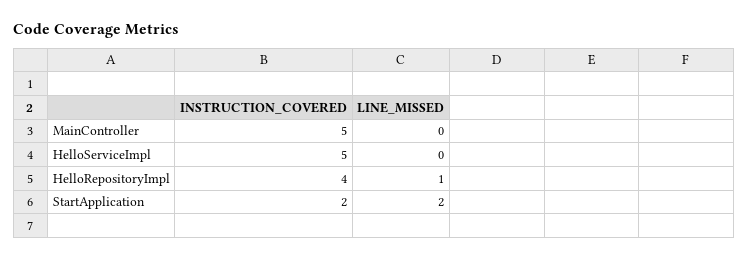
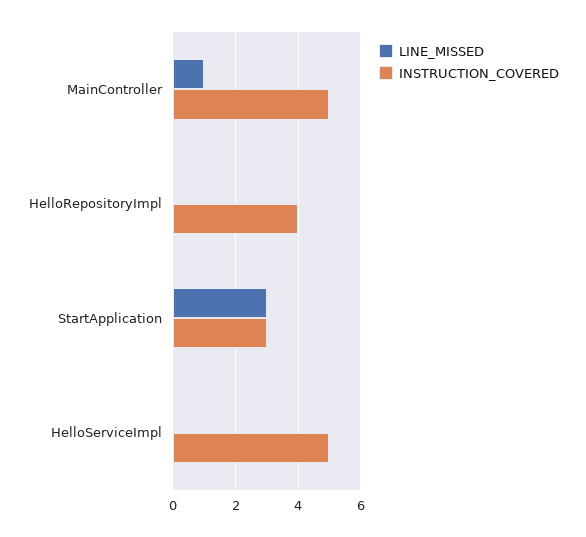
  {
    "INSTRUCTION_COVERED": {
      "MainController": 5,
      "HelloServiceImpl": 5,
      "HelloRepositoryImpl": 4,
-     "StartApplication": 2
+     "StartApplication": 3
    },
    "LINE_MISSED": {
-     "MainController": 0,
+     "MainController": 1,
      "HelloServiceImpl": 0,
-     "HelloRepositoryImpl": 1,
+     "HelloRepositoryImpl": 0,
-     "StartApplication": 2
+     "StartApplication": 3
    }
  }

